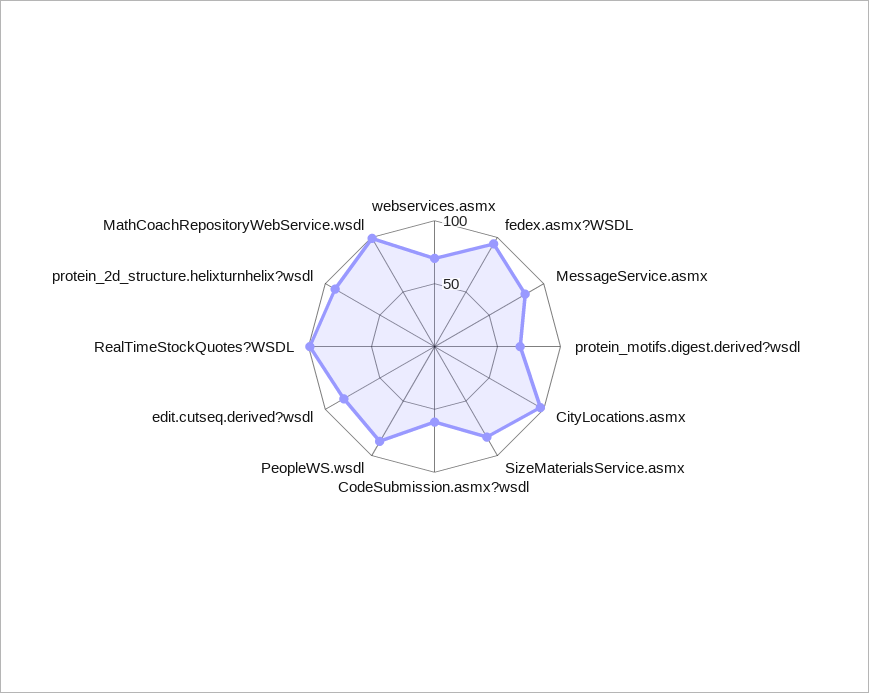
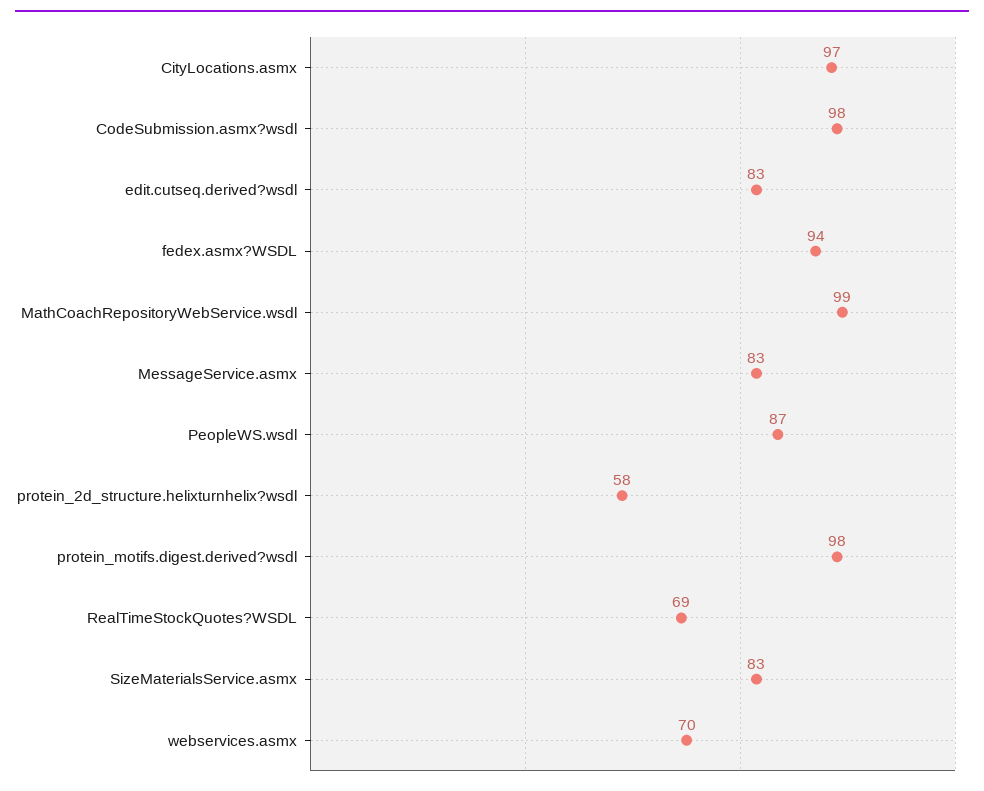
  {
    "webservices.asmx": 70,
    "fedex.asmx?WSDL": 94,
    "MessageService.asmx": 83,
-   "protein_motifs.digest.derived?wsdl": 70,
+   "protein_motifs.digest.derived?wsdl": 98,
    "CityLocations.asmx": 97,
    "SizeMaterialsService.asmx": 83,
-   "CodeSubmission.asmx?wsdl": 60,
+   "CodeSubmission.asmx?wsdl": 98,
    "PeopleWS.wsdl": 87,
    "edit.cutseq.derived?wsdl": 83,
-   "RealTimeStockQuotes?WSDL": 100,
+   "RealTimeStockQuotes?WSDL": 69,
-   "protein_2d_structure.helixturnhelix?wsdl": 90,
+   "protein_2d_structure.helixturnhelix?wsdl": 58,
    "MathCoachRepositoryWebService.wsdl": 99
  }

